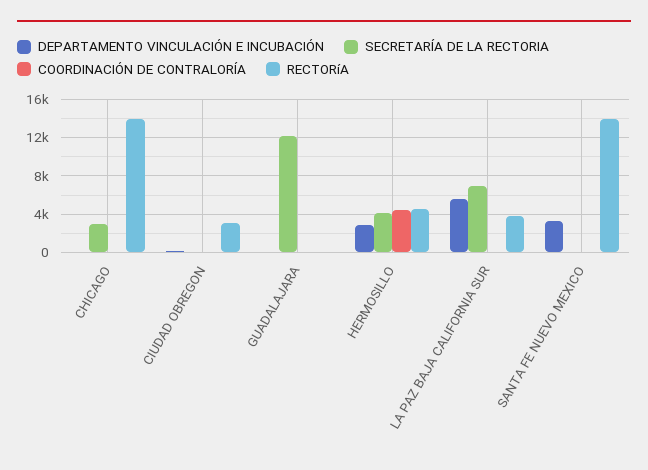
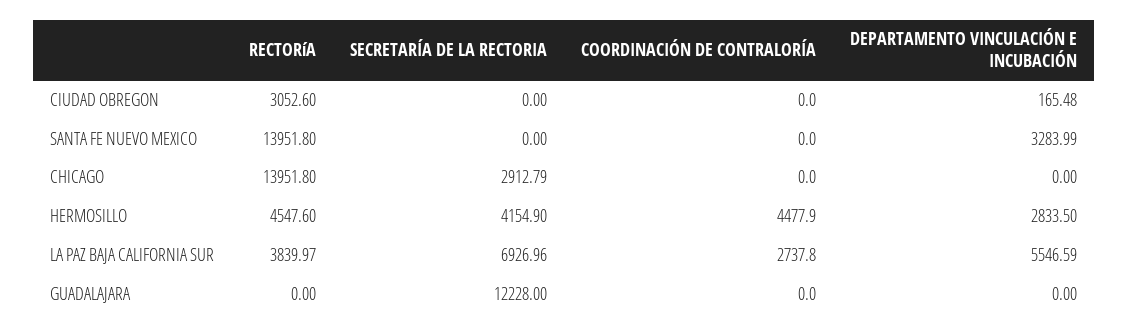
  {
    "DEPARTAMENTO VINCULACIÓN E INCUBACIÓN": {
      "CHICAGO": 0,
      "CIUDAD OBREGON": 165.48,
      "GUADALAJARA": 0,
      "HERMOSILLO": 2833.5,
      "LA PAZ BAJA CALIFORNIA SUR": 5546.59,
      "SANTA FE NUEVO MEXICO": 3283.99
    },
    "SECRETARÍA DE LA RECTORIA": {
      "CHICAGO": 2912.79,
      "CIUDAD OBREGON": 0,
      "GUADALAJARA": 12228,
      "HERMOSILLO": 4154.9,
      "LA PAZ BAJA CALIFORNIA SUR": 6926.96,
      "SANTA FE NUEVO MEXICO": 0
    },
    "COORDINACIÓN DE CONTRALORÍA": {
      "CHICAGO": 0,
      "CIUDAD OBREGON": 0,
      "GUADALAJARA": 0,
      "HERMOSILLO": 4477.9,
-     "LA PAZ BAJA CALIFORNIA SUR": 0,
+     "LA PAZ BAJA CALIFORNIA SUR": 2737.8,
      "SANTA FE NUEVO MEXICO": 0
    },
    "RECTORíA": {
      "CHICAGO": 13951.8,
      "CIUDAD OBREGON": 3052.6,
      "GUADALAJARA": 0,
      "HERMOSILLO": 4547.6,
      "LA PAZ BAJA CALIFORNIA SUR": 3839.97,
      "SANTA FE NUEVO MEXICO": 13951.8
    }
  }

